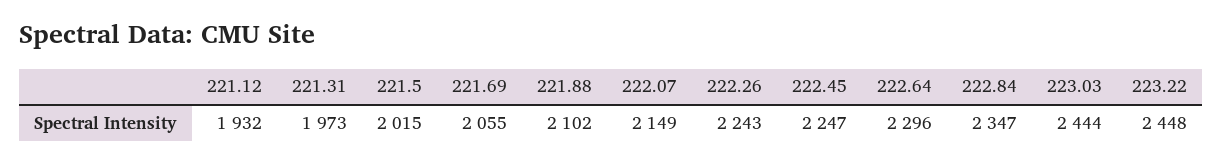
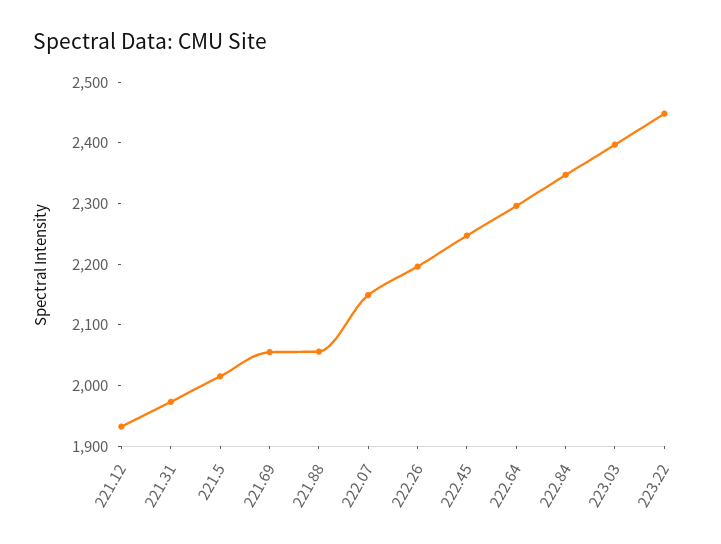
  {
    "221.12": 1932,
    "221.31": 1973,
    "221.5": 2015,
    "221.69": 2055,
-   "221.88": 2102,
+   "221.88": 2060,
    "222.07": 2149,
-   "222.26": 2243,
+   "222.26": 2200,
    "222.45": 2247,
    "222.64": 2296,
    "222.84": 2347,
-   "223.03": 2444,
+   "223.03": 2400,
    "223.22": 2448
  }

